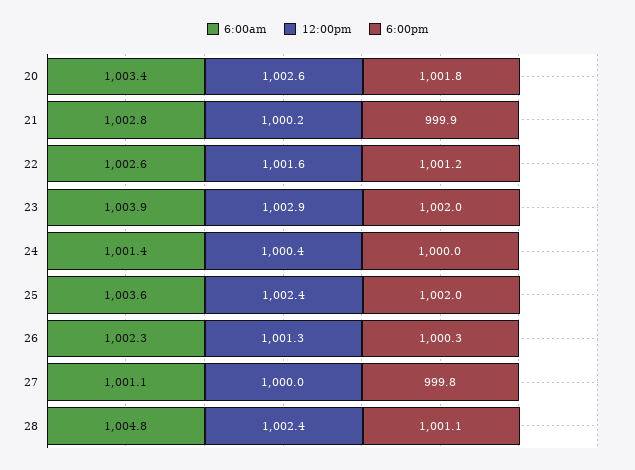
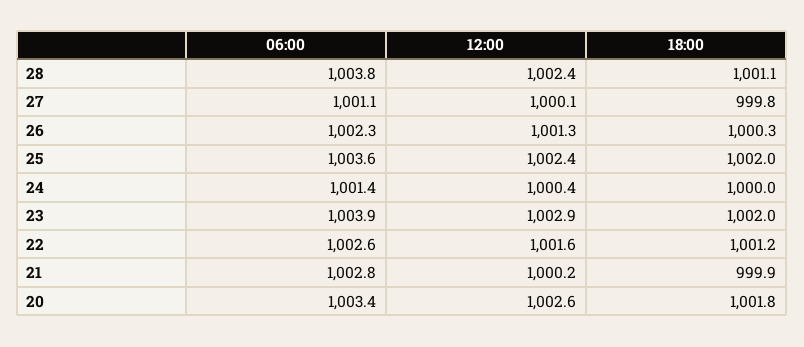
  {
    "6:00am": {
      "20": 1003.4,
      "21": 1002.8,
      "22": 1002.6,
      "23": 1003.9,
      "24": 1001.4,
      "25": 1003.6,
      "26": 1002.3,
      "27": 1001.1,
-     "28": 1004.8
+     "28": 1003.8
    },
    "12:00pm": {
      "20": 1002.6,
      "21": 1000.2,
      "22": 1001.6,
      "23": 1002.9,
      "24": 1000.4,
      "25": 1002.4,
      "26": 1001.3,
-     "27": 1000,
+     "27": 1000.1,
      "28": 1002.4
    },
    "6:00pm": {
      "20": 1001.8,
      "21": 999.9,
      "22": 1001.2,
      "23": 1002,
      "24": 1000,
      "25": 1002,
      "26": 1000.3,
      "27": 999.8,
      "28": 1001.1
    }
  }

